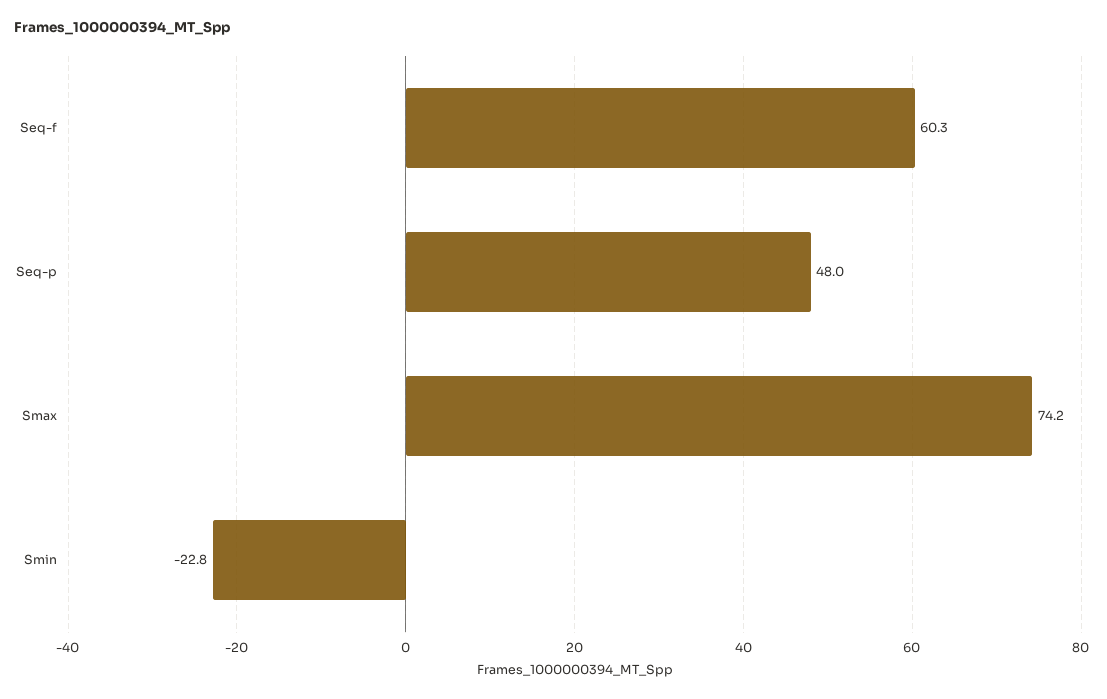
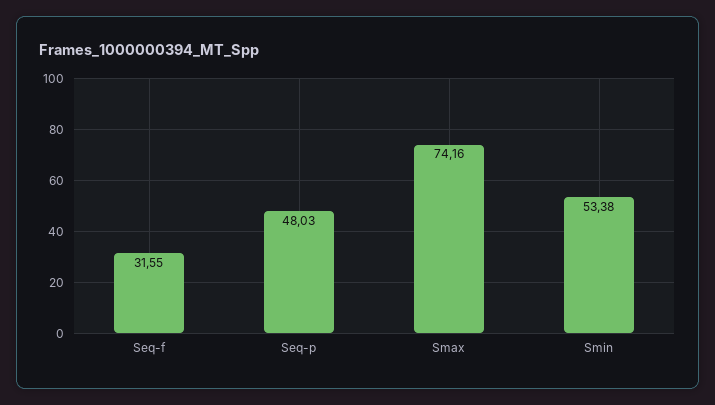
  {
-   "Seq-f": 60.3,
+   "Seq-f": 31.55,
    "Seq-p": 48.03,
    "Smax": 74.16,
-   "Smin": -22.8
+   "Smin": 53.38
  }

